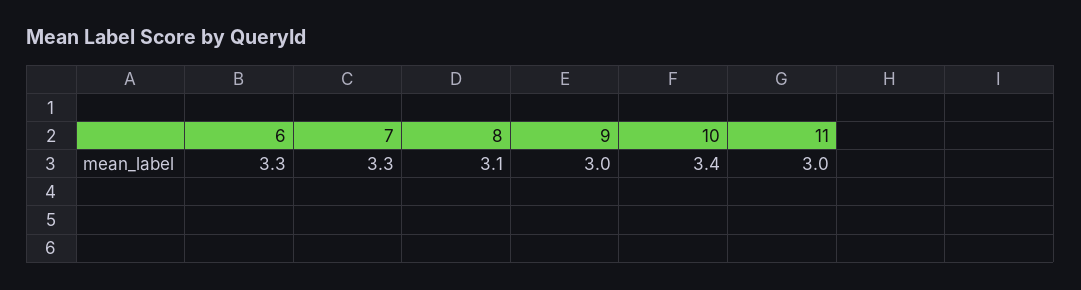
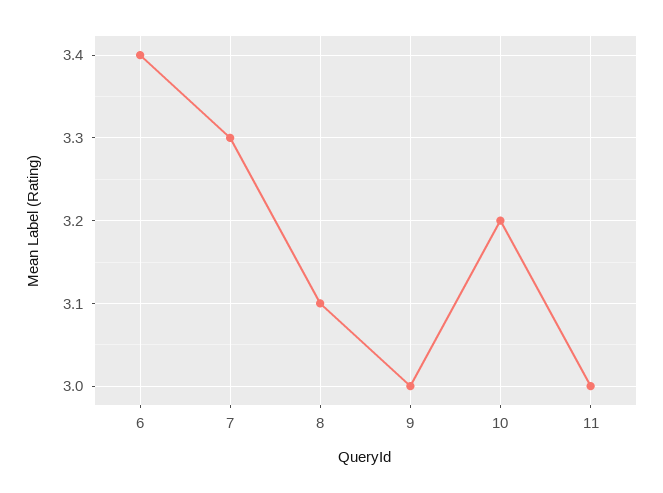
  {
-   "6": 3.3,
+   "6": 3.4,
    "7": 3.3,
    "8": 3.1,
    "9": 3,
-   "10": 3.4,
+   "10": 3.2,
    "11": 3
  }

